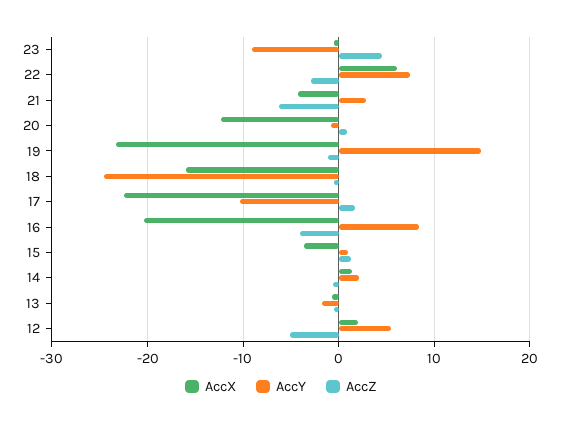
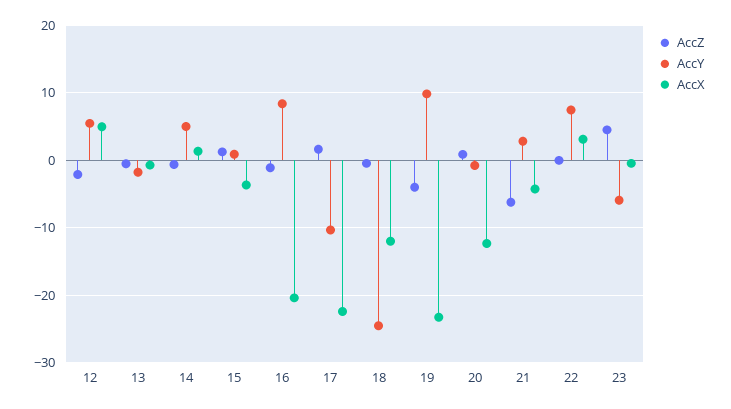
  {
    "AccX": {
      "23": 0,
-     "22": 6,
+     "22": 3,
      "21": -4,
      "20": -12,
      "19": -23,
-     "18": -16,
+     "18": -12,
      "17": -22,
      "16": -20,
      "15": -4,
      "14": 1,
      "13": -1,
-     "12": 2
+     "12": 5
    },
    "AccY": {
-     "23": -9,
+     "23": -6,
      "22": 7,
      "21": 3,
      "20": -1,
-     "19": 15,
+     "19": 10,
      "18": -25,
      "17": -10,
      "16": 8,
      "15": 1,
-     "14": 2,
+     "14": 5,
      "13": -2,
      "12": 5
    },
    "AccZ": {
      "23": 5,
-     "22": -3,
+     "22": 0,
      "21": -6,
      "20": 1,
-     "19": -1,
+     "19": -4,
      "18": 0,
      "17": 2,
-     "16": -4,
+     "16": -1,
      "15": 1,
      "14": -1,
      "13": -1,
-     "12": -5
+     "12": -2
    }
  }

